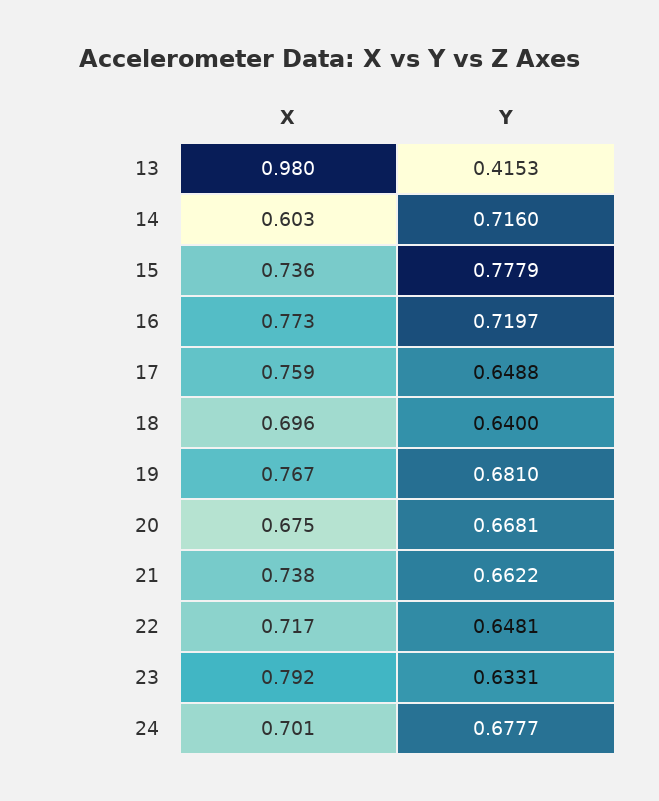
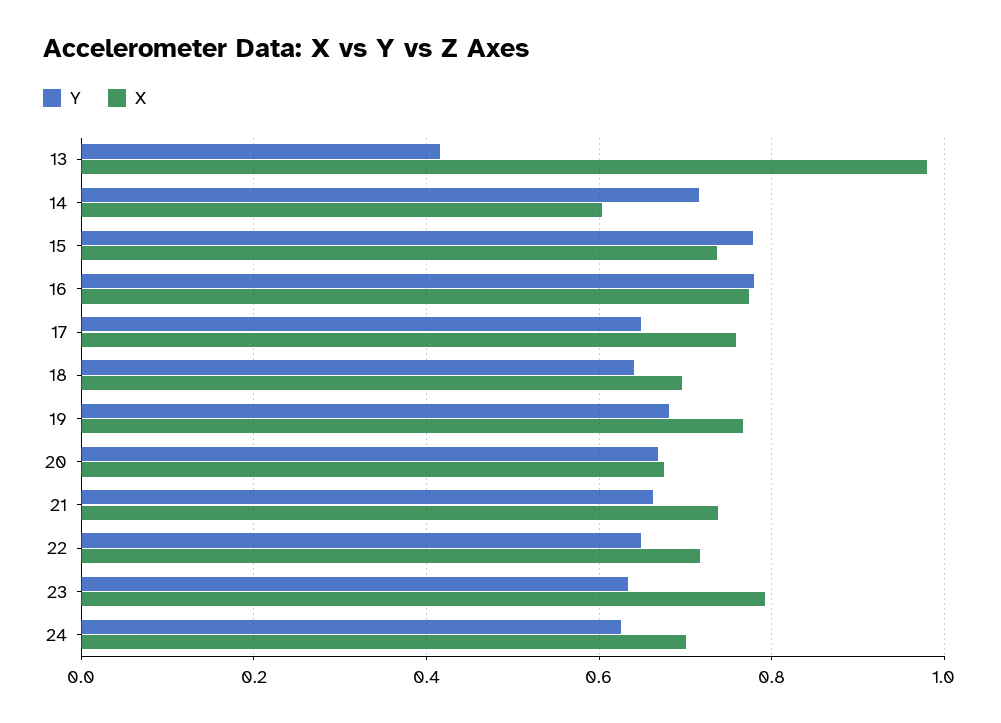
  {
    "X": {
      "13": 0.98,
      "14": 0.603,
      "15": 0.736,
      "16": 0.773,
      "17": 0.759,
      "18": 0.696,
      "19": 0.767,
      "20": 0.675,
      "21": 0.738,
      "22": 0.717,
      "23": 0.792,
      "24": 0.701
    },
    "Y": {
      "13": 0.4153,
      "14": 0.716,
      "15": 0.7779,
-     "16": 0.7197,
+     "16": 0.78,
      "17": 0.6488,
      "18": 0.64,
      "19": 0.681,
      "20": 0.6681,
      "21": 0.6622,
      "22": 0.6481,
      "23": 0.6331,
-     "24": 0.6777
+     "24": 0.62
    }
  }

